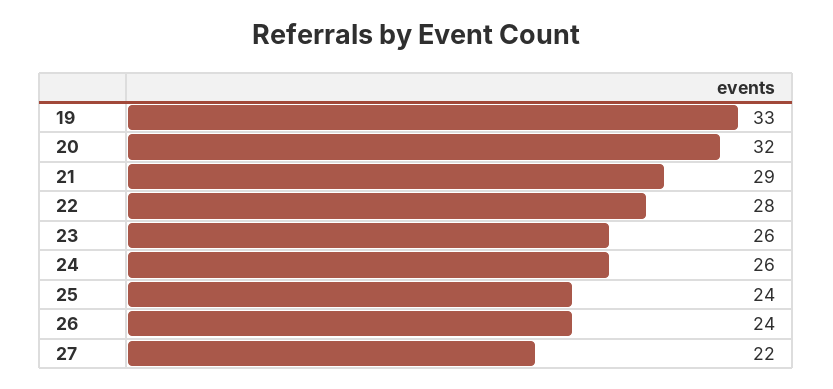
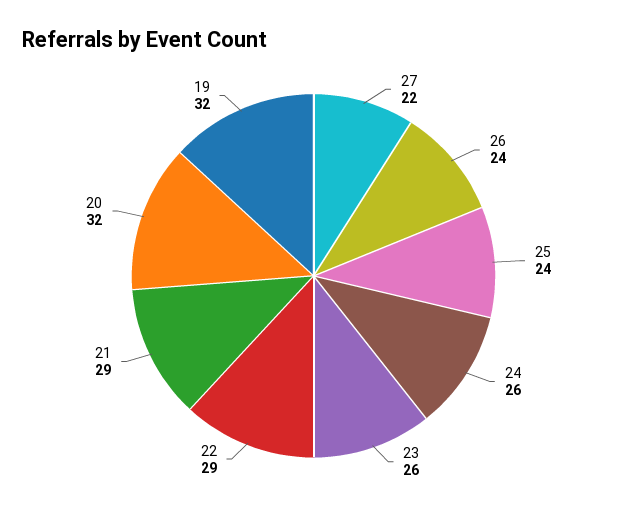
  {
-   "19": 33,
+   "19": 32,
    "20": 32,
    "21": 29,
-   "22": 28,
+   "22": 29,
    "23": 26,
    "24": 26,
    "25": 24,
    "26": 24,
    "27": 22
  }

